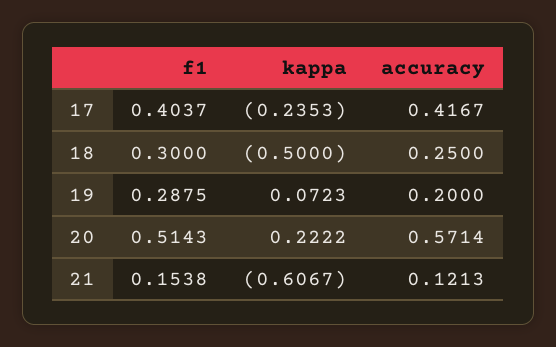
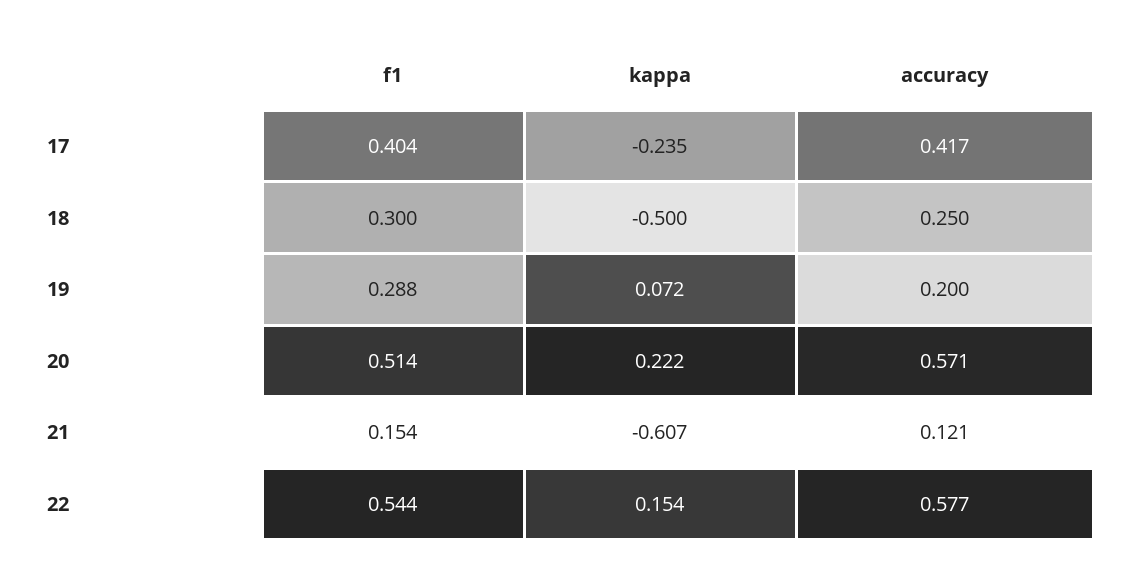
  {
    "f1": {
      "17": 0.4037,
      "18": 0.3,
      "19": 0.2875,
      "20": 0.5143,
-     "21": 0.1538
+     "21": 0.1538,
+     "22": 0.544
    },
    "kappa": {
      "17": -0.2353,
      "18": -0.5,
      "19": 0.0723,
      "20": 0.2222,
-     "21": -0.6067
+     "21": -0.6067,
+     "22": 0.154
    },
    "accuracy": {
      "17": 0.4167,
      "18": 0.25,
      "19": 0.2,
      "20": 0.5714,
-     "21": 0.1213
+     "21": 0.1213,
+     "22": 0.577
    }
  }

